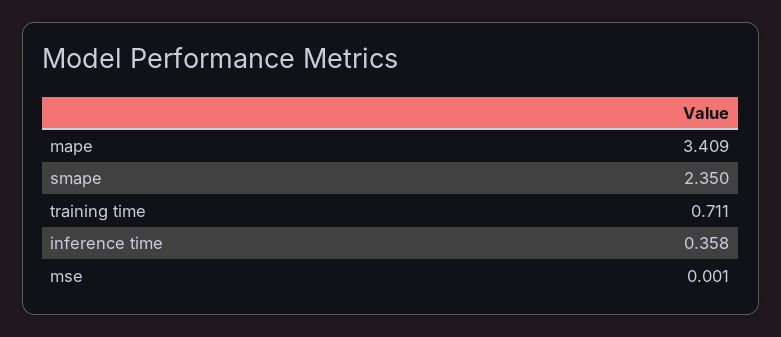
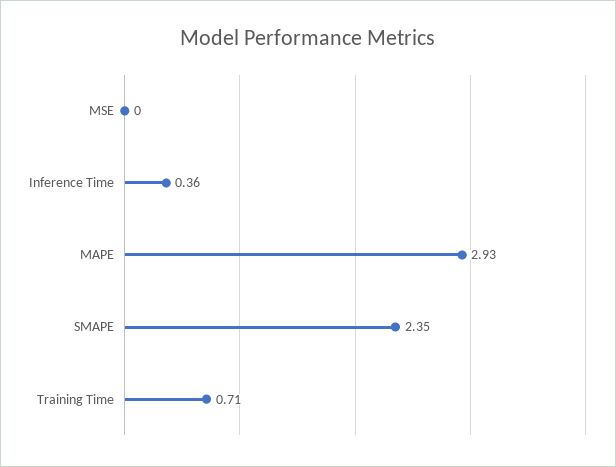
  {
-   "mape": 3.409,
+   "mape": 2.93,
    "smape": 2.35,
    "training time": 0.711,
    "inference time": 0.358,
    "mse": 0.001
  }

